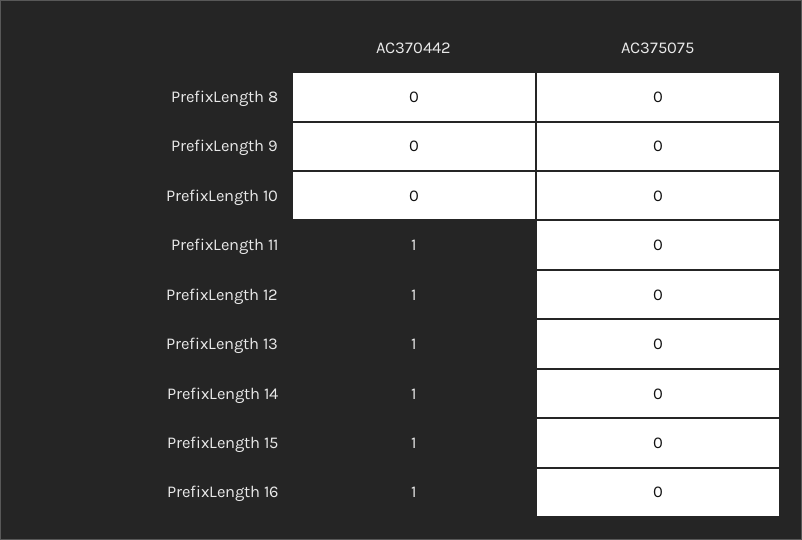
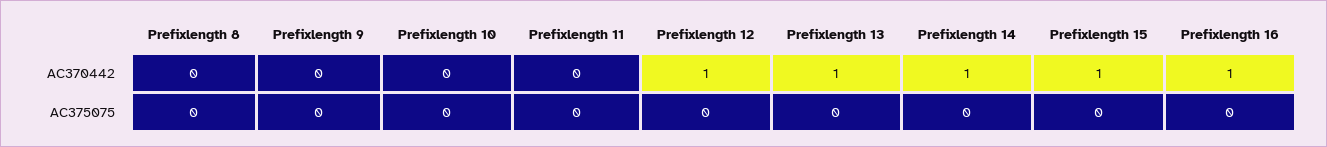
  {
    "AC370442": {
      "PrefixLength 8": 0,
      "PrefixLength 9": 0,
      "PrefixLength 10": 0,
-     "PrefixLength 11": 1,
+     "PrefixLength 11": 0,
      "PrefixLength 12": 1,
      "PrefixLength 13": 1,
      "PrefixLength 14": 1,
      "PrefixLength 15": 1,
      "PrefixLength 16": 1
    },
    "AC375075": {
      "PrefixLength 8": 0,
      "PrefixLength 9": 0,
      "PrefixLength 10": 0,
      "PrefixLength 11": 0,
      "PrefixLength 12": 0,
      "PrefixLength 13": 0,
      "PrefixLength 14": 0,
      "PrefixLength 15": 0,
      "PrefixLength 16": 0
    }
  }

